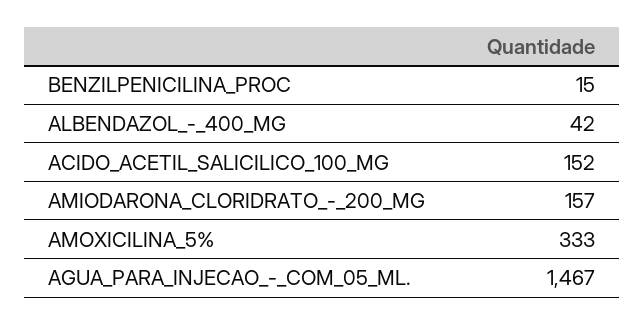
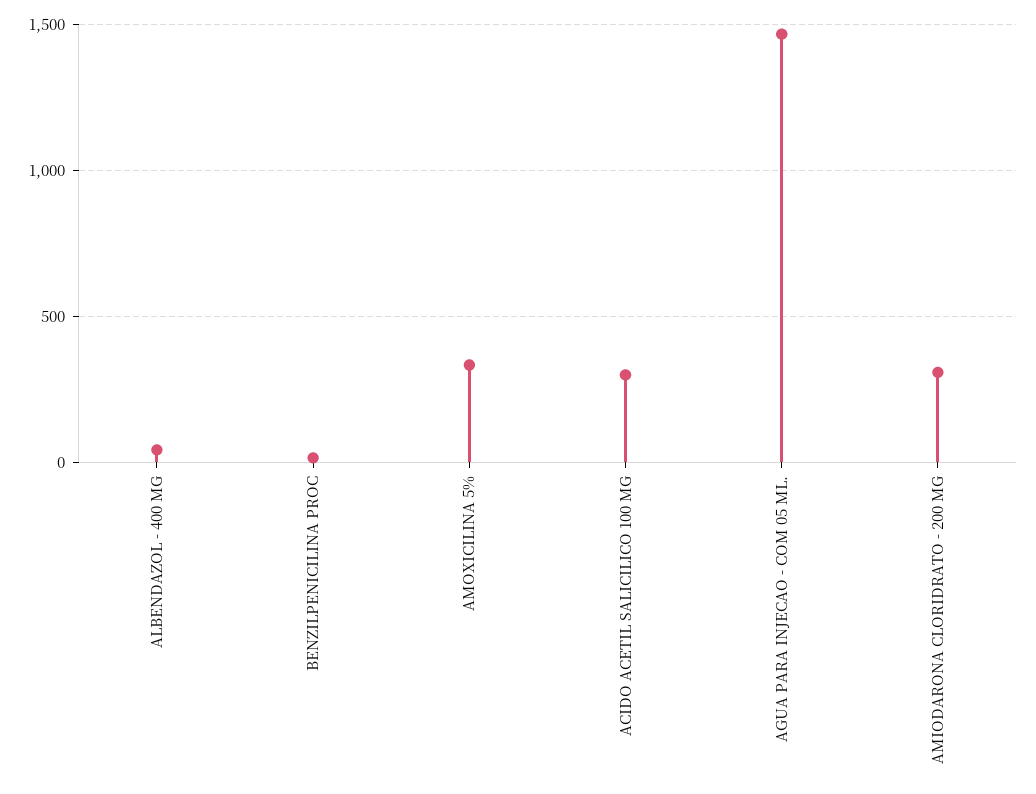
  {
    "BENZILPENICILINA_PROC": 15,
    "ALBENDAZOL_-_400_MG": 42,
-   "ACIDO_ACETIL_SALICILICO_100_MG": 152,
+   "ACIDO_ACETIL_SALICILICO_100_MG": 300,
-   "AMIODARONA_CLORIDRATO_-_200_MG": 157,
+   "AMIODARONA_CLORIDRATO_-_200_MG": 300,
    "AMOXICILINA_5%": 333,
    "AGUA_PARA_INJECAO_-_COM_05_ML.": 1467
  }

